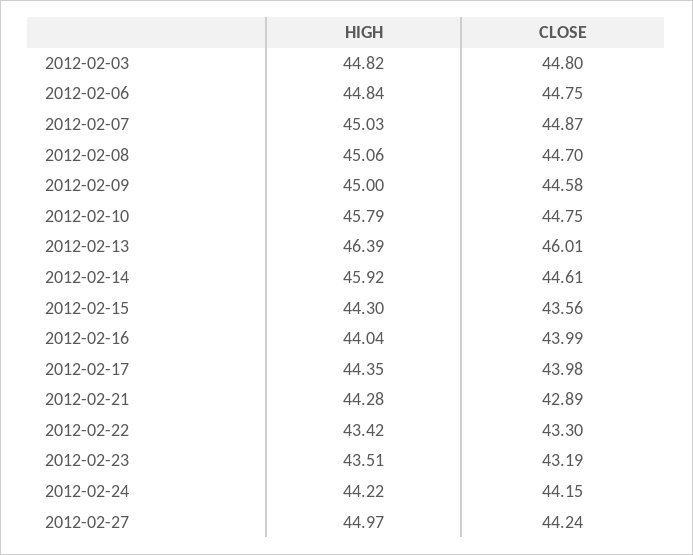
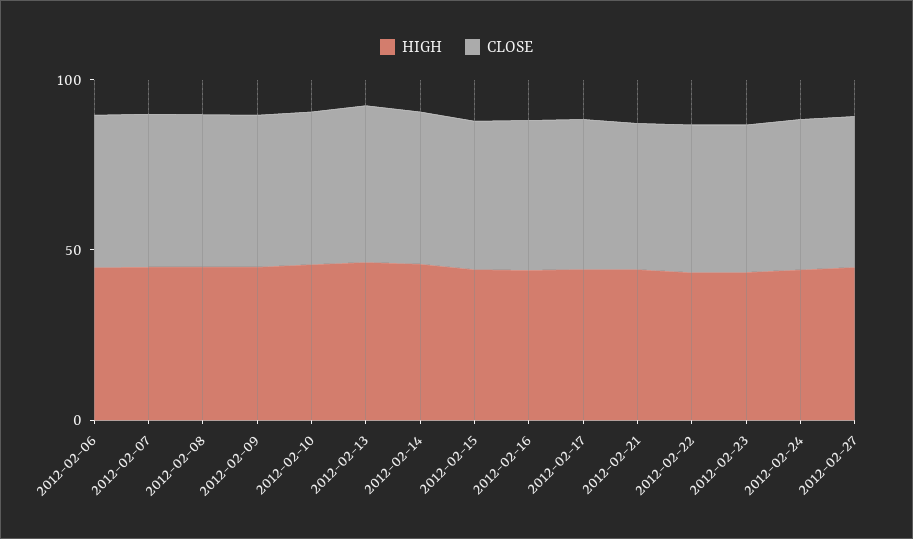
  {
    "HIGH": {
-     "2012-02-03": 44.82,
      "2012-02-06": 44.84,
      "2012-02-07": 45.03,
      "2012-02-08": 45.06,
      "2012-02-09": 45,
      "2012-02-10": 45.79,
      "2012-02-13": 46.39,
      "2012-02-14": 45.92,
      "2012-02-15": 44.3,
      "2012-02-16": 44.04,
      "2012-02-17": 44.35,
      "2012-02-21": 44.28,
      "2012-02-22": 43.42,
      "2012-02-23": 43.51,
      "2012-02-24": 44.22,
      "2012-02-27": 44.97
    },
    "CLOSE": {
-     "2012-02-03": 44.8,
      "2012-02-06": 44.75,
      "2012-02-07": 44.87,
      "2012-02-08": 44.7,
      "2012-02-09": 44.58,
      "2012-02-10": 44.75,
      "2012-02-13": 46.01,
      "2012-02-14": 44.61,
      "2012-02-15": 43.56,
      "2012-02-16": 43.99,
      "2012-02-17": 43.98,
      "2012-02-21": 42.89,
      "2012-02-22": 43.3,
      "2012-02-23": 43.19,
      "2012-02-24": 44.15,
      "2012-02-27": 44.24
    }
  }

